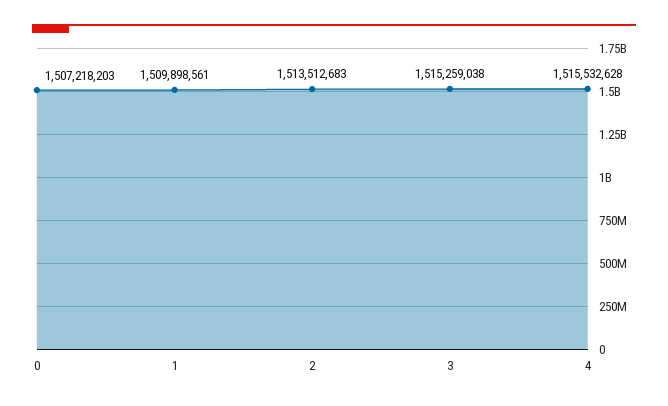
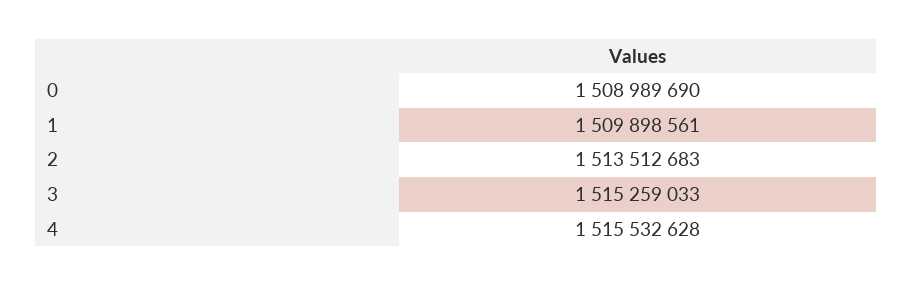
  {
-   "0": 1507218203,
+   "0": 1508989690,
    "1": 1509898561,
    "2": 1513512683,
-   "3": 1515259038,
+   "3": 1515259033,
    "4": 1515532628
  }

